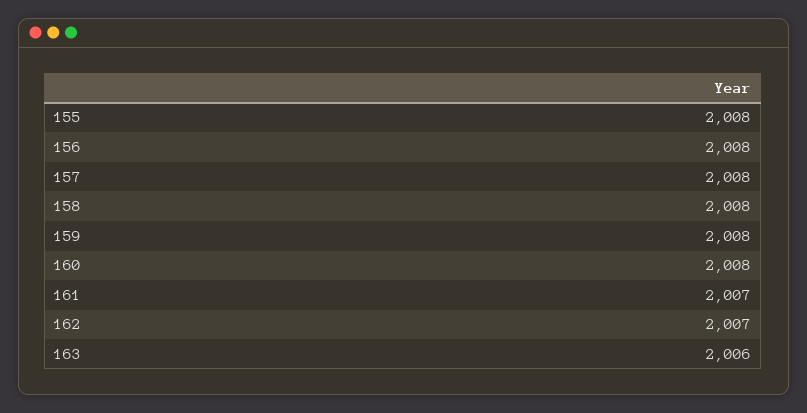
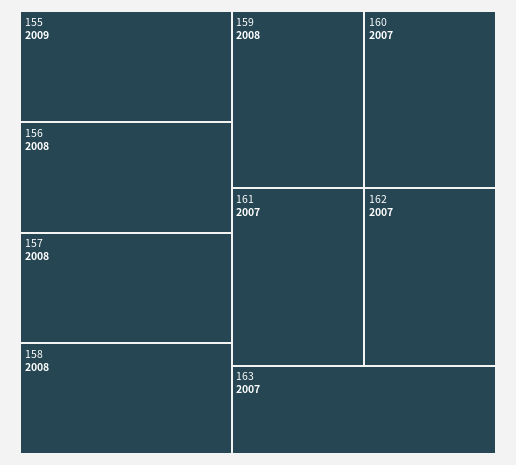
  {
-   "155": 2008,
+   "155": 2009,
    "156": 2008,
    "157": 2008,
    "158": 2008,
    "159": 2008,
-   "160": 2008,
+   "160": 2007,
    "161": 2007,
    "162": 2007,
-   "163": 2006
+   "163": 2007
  }

